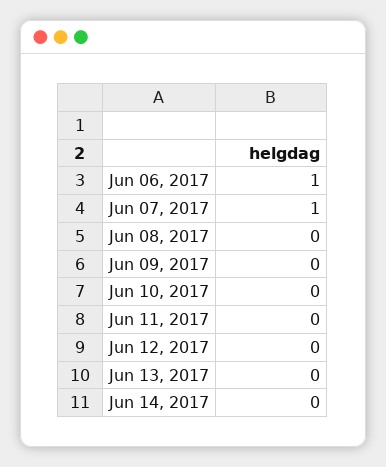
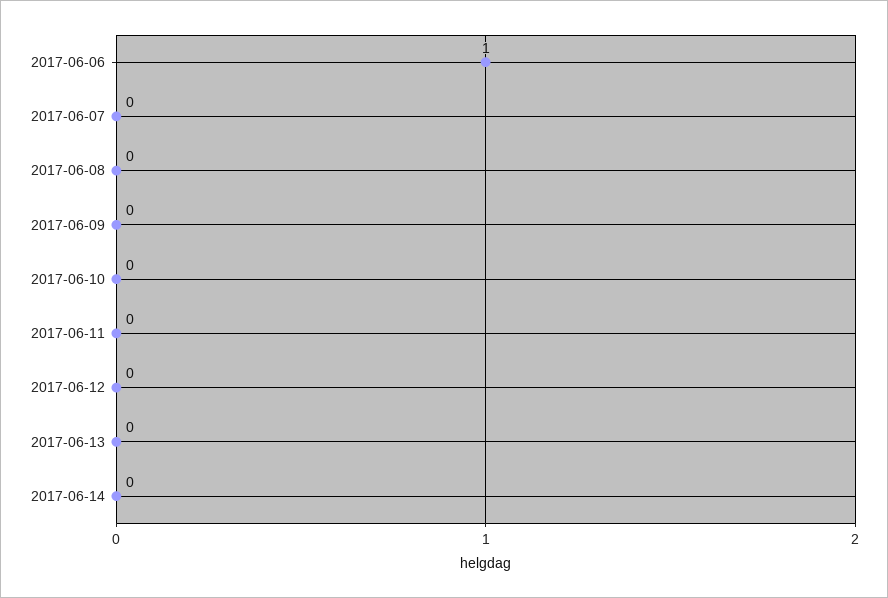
  {
    "Jun 06, 2017": 1,
-   "Jun 07, 2017": 1,
+   "Jun 07, 2017": 0,
    "Jun 08, 2017": 0,
    "Jun 09, 2017": 0,
    "Jun 10, 2017": 0,
    "Jun 11, 2017": 0,
    "Jun 12, 2017": 0,
    "Jun 13, 2017": 0,
    "Jun 14, 2017": 0
  }

